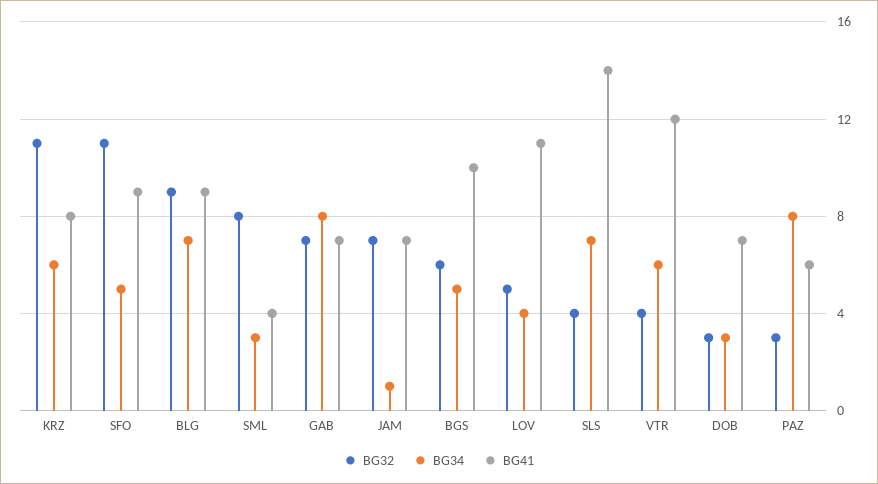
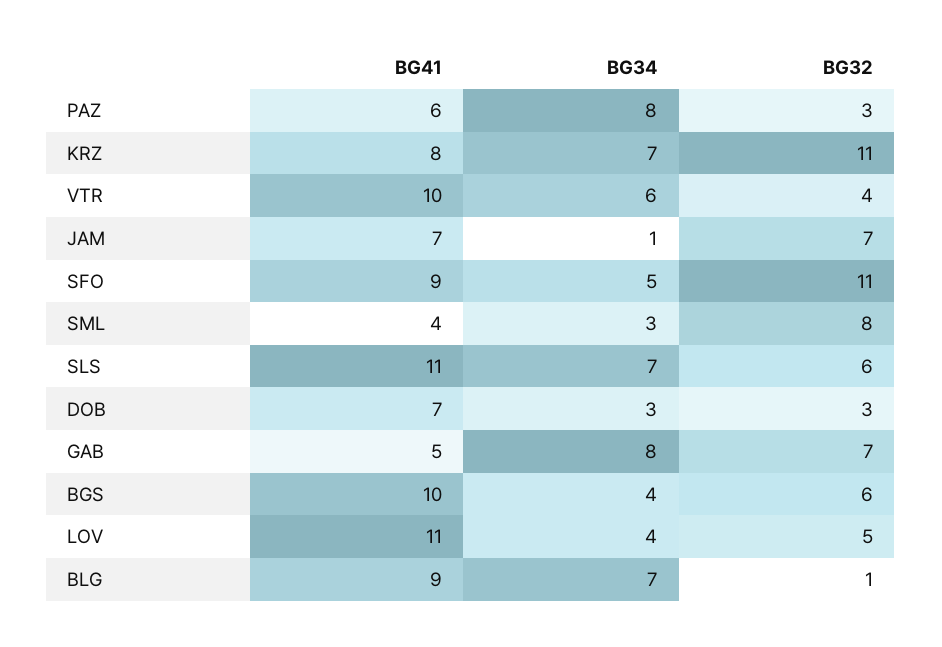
  {
    "BG32": {
      "KRZ": 11,
      "SFO": 11,
-     "BLG": 9,
+     "BLG": 1,
      "SML": 8,
      "GAB": 7,
      "JAM": 7,
      "BGS": 6,
      "LOV": 5,
-     "SLS": 4,
+     "SLS": 6,
      "VTR": 4,
      "DOB": 3,
      "PAZ": 3
    },
    "BG34": {
-     "KRZ": 6,
+     "KRZ": 7,
      "SFO": 5,
      "BLG": 7,
      "SML": 3,
      "GAB": 8,
      "JAM": 1,
-     "BGS": 5,
+     "BGS": 4,
      "LOV": 4,
      "SLS": 7,
      "VTR": 6,
      "DOB": 3,
      "PAZ": 8
    },
    "BG41": {
      "KRZ": 8,
      "SFO": 9,
      "BLG": 9,
      "SML": 4,
-     "GAB": 7,
+     "GAB": 5,
      "JAM": 7,
      "BGS": 10,
      "LOV": 11,
-     "SLS": 14,
+     "SLS": 11,
-     "VTR": 12,
+     "VTR": 10,
      "DOB": 7,
      "PAZ": 6
    }
  }

